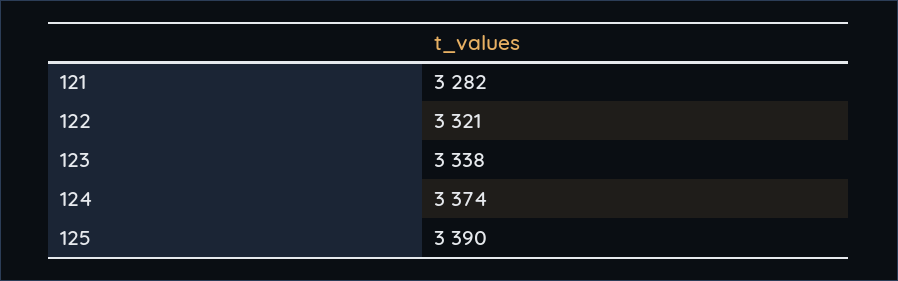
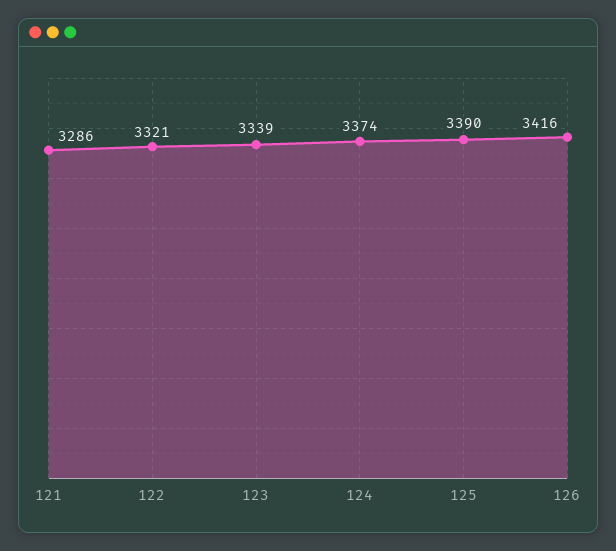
  {
-   "121": 3282,
+   "121": 3286,
    "122": 3321,
-   "123": 3338,
+   "123": 3339,
    "124": 3374,
-   "125": 3390
+   "125": 3390,
+   "126": 3416
  }

